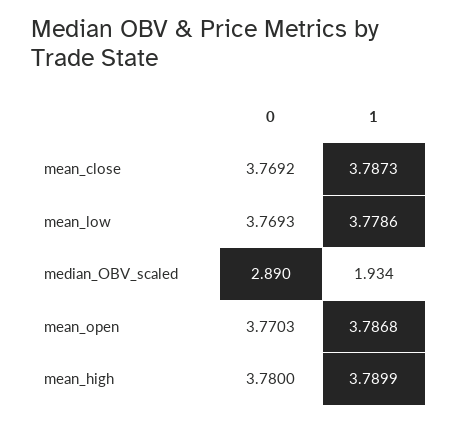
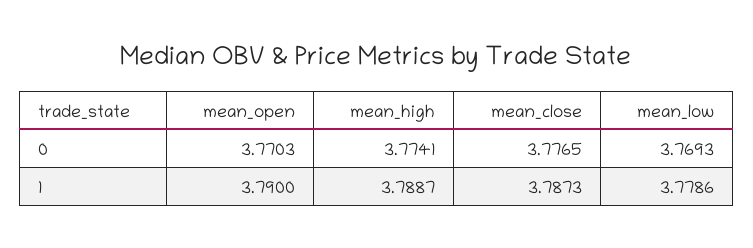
  {
    "0": {
-     "mean_close": 3.7692,
+     "mean_close": 3.7765,
      "mean_low": 3.7693,
-     "median_OBV_scaled": 2.89,
      "mean_open": 3.7703,
-     "mean_high": 3.78
+     "mean_high": 3.7741
    },
    "1": {
      "mean_close": 3.7873,
      "mean_low": 3.7786,
-     "median_OBV_scaled": 1.934,
-     "mean_open": 3.7868,
+     "mean_open": 3.79,
-     "mean_high": 3.7899
+     "mean_high": 3.7887
    }
  }

